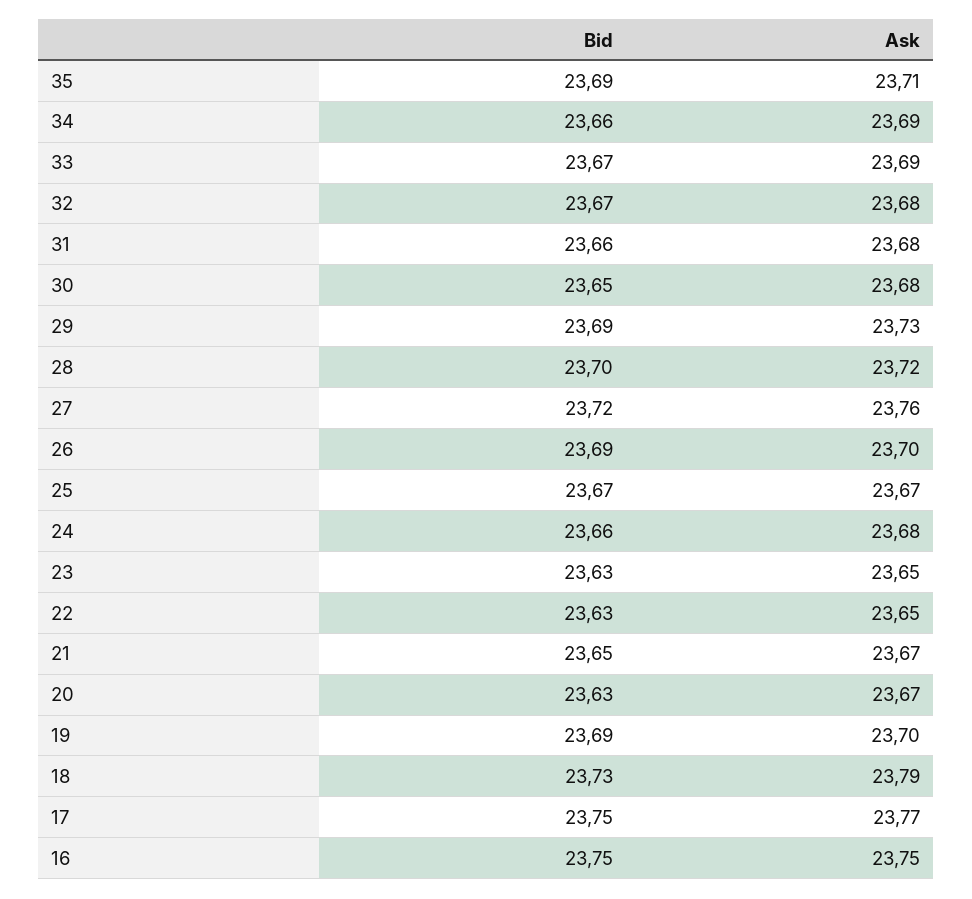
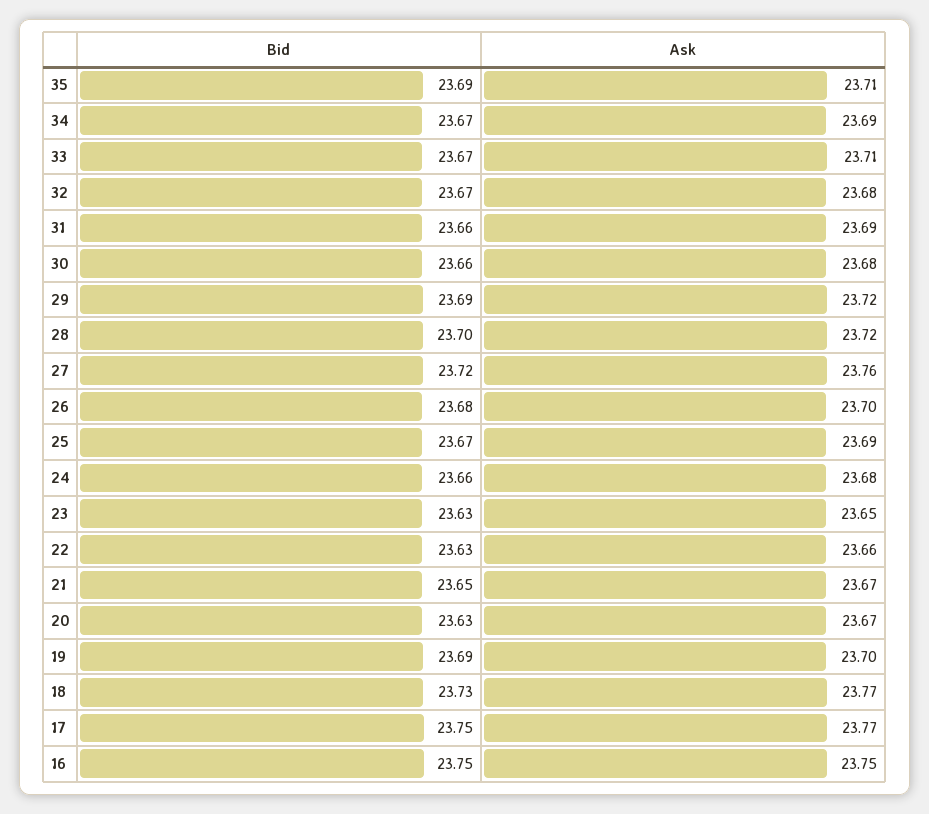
  {
    "Bid": {
      "35": 23.69,
-     "34": 23.66,
+     "34": 23.67,
      "33": 23.67,
      "32": 23.67,
      "31": 23.66,
-     "30": 23.65,
+     "30": 23.66,
      "29": 23.69,
      "28": 23.7,
      "27": 23.72,
-     "26": 23.69,
+     "26": 23.68,
      "25": 23.67,
      "24": 23.66,
      "23": 23.63,
      "22": 23.63,
      "21": 23.65,
      "20": 23.63,
      "19": 23.69,
      "18": 23.73,
      "17": 23.75,
      "16": 23.75
    },
    "Ask": {
      "35": 23.71,
      "34": 23.69,
-     "33": 23.69,
+     "33": 23.71,
      "32": 23.68,
-     "31": 23.68,
+     "31": 23.69,
      "30": 23.68,
-     "29": 23.73,
+     "29": 23.72,
      "28": 23.72,
      "27": 23.76,
      "26": 23.7,
-     "25": 23.67,
+     "25": 23.69,
      "24": 23.68,
      "23": 23.65,
-     "22": 23.65,
+     "22": 23.66,
      "21": 23.67,
      "20": 23.67,
      "19": 23.7,
-     "18": 23.79,
+     "18": 23.77,
      "17": 23.77,
      "16": 23.75
    }
  }

